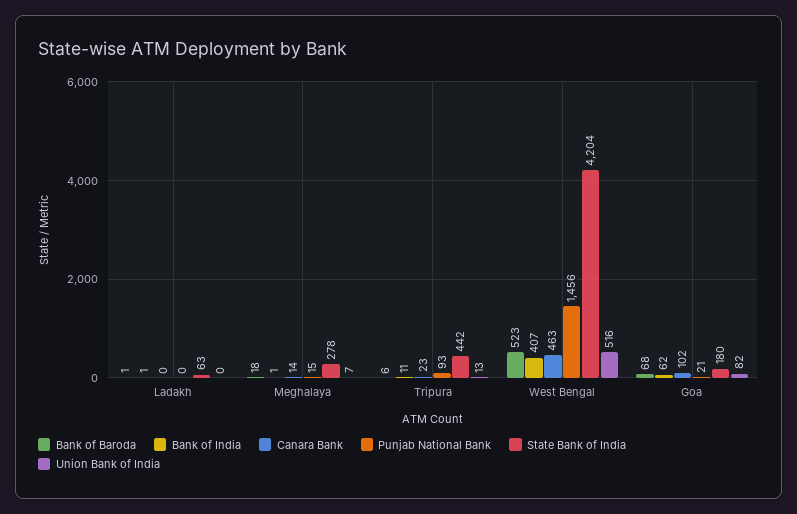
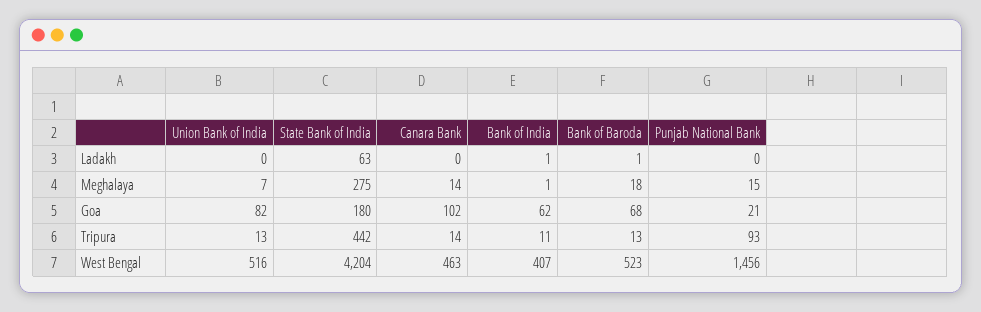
  {
    "Bank of Baroda": {
      "Ladakh": 1,
      "Meghalaya": 18,
-     "Tripura": 6,
+     "Tripura": 13,
      "West Bengal": 523,
      "Goa": 68
    },
    "Bank of India": {
      "Ladakh": 1,
      "Meghalaya": 1,
      "Tripura": 11,
      "West Bengal": 407,
      "Goa": 62
    },
    "Canara Bank": {
      "Ladakh": 0,
      "Meghalaya": 14,
-     "Tripura": 23,
+     "Tripura": 14,
      "West Bengal": 463,
      "Goa": 102
    },
    "Punjab National Bank": {
      "Ladakh": 0,
      "Meghalaya": 15,
      "Tripura": 93,
      "West Bengal": 1456,
      "Goa": 21
    },
    "State Bank of India": {
      "Ladakh": 63,
-     "Meghalaya": 278,
+     "Meghalaya": 275,
      "Tripura": 442,
      "West Bengal": 4204,
      "Goa": 180
    },
    "Union Bank of India": {
      "Ladakh": 0,
      "Meghalaya": 7,
      "Tripura": 13,
      "West Bengal": 516,
      "Goa": 82
    }
  }

